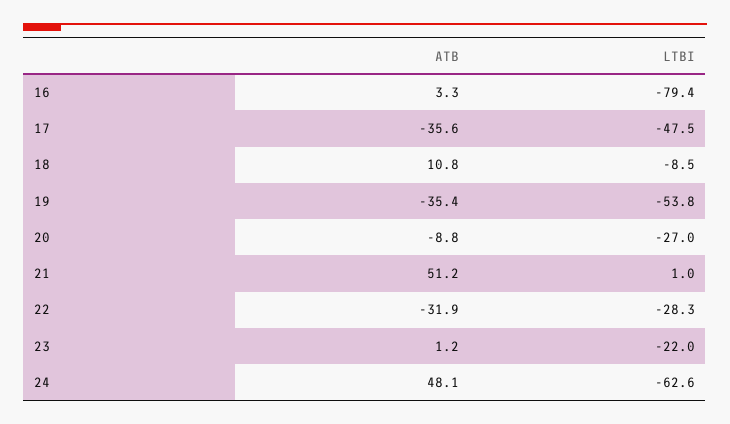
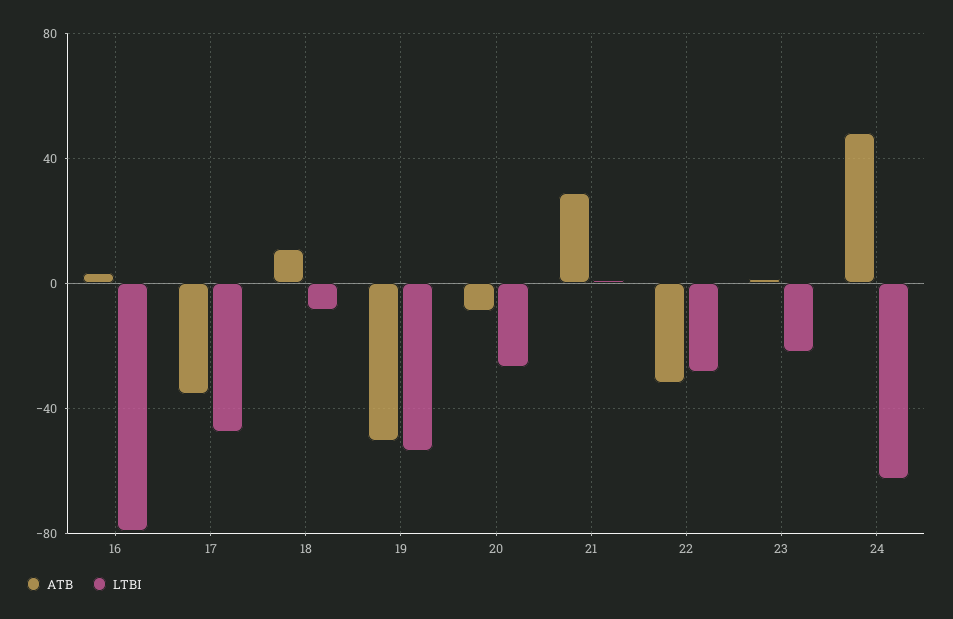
  {
    "ATB": {
      "16": 3.3,
      "17": -35.6,
      "18": 10.8,
-     "19": -35.4,
+     "19": -50,
      "20": -8.8,
-     "21": 51.2,
+     "21": 30,
      "22": -31.9,
      "23": 1.2,
      "24": 48.1
    },
    "LTBI": {
      "16": -79.4,
      "17": -47.5,
      "18": -8.5,
      "19": -53.8,
      "20": -27,
      "21": 1,
      "22": -28.3,
      "23": -22,
      "24": -62.6
    }
  }

